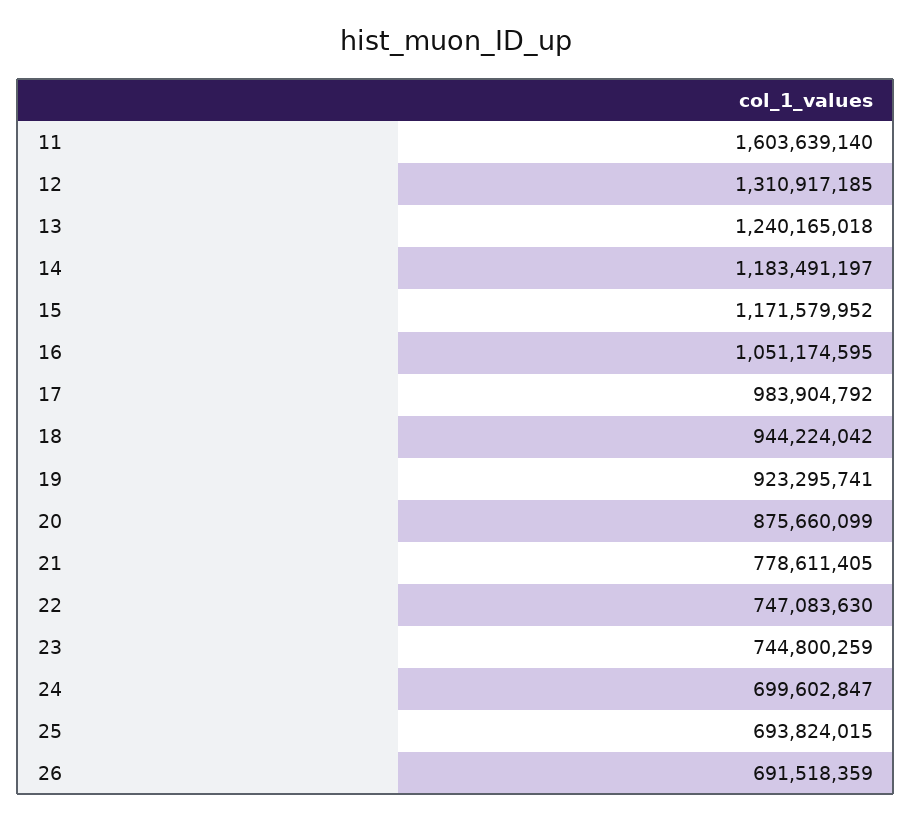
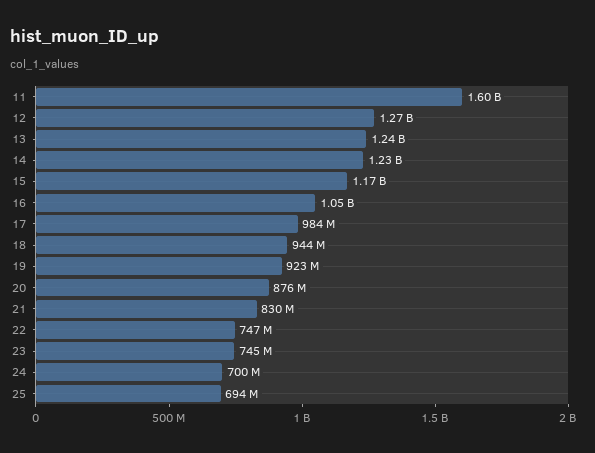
  {
    "11": 1603639140,
-   "12": 1310917185,
+   "12": 1270000000,
    "13": 1240165018,
-   "14": 1183491197,
+   "14": 1230000000,
    "15": 1171579952,
    "16": 1051174595,
    "17": 983904792,
    "18": 944224042,
    "19": 923295741,
    "20": 875660099,
-   "21": 778611405,
+   "21": 830000000,
    "22": 747083630,
    "23": 744800259,
    "24": 699602847,
-   "25": 693824015,
+   "25": 693824015
-   "26": 691518359
  }

